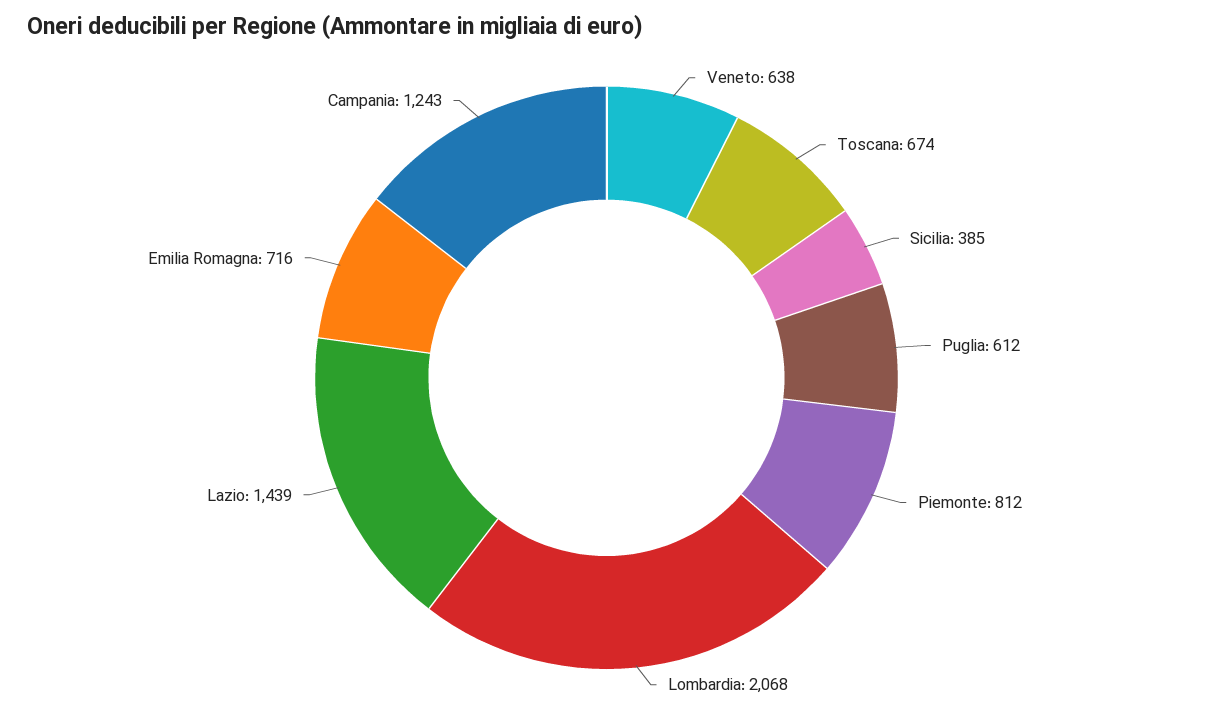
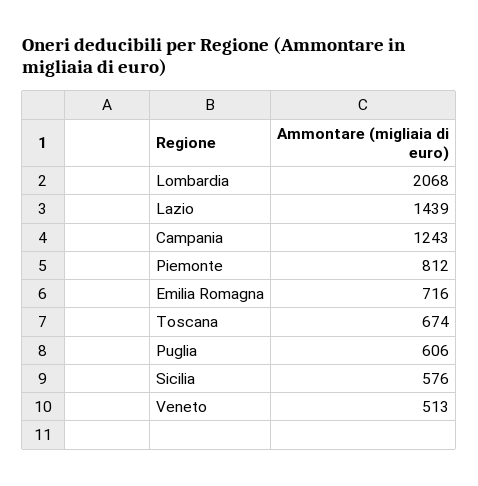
  {
-   "Veneto": 638,
+   "Veneto": 513,
    "Toscana": 674,
-   "Sicilia": 385,
+   "Sicilia": 576,
-   "Puglia": 612,
+   "Puglia": 606,
    "Piemonte": 812,
    "Lombardia": 2068,
    "Lazio": 1439,
    "Emilia Romagna": 716,
    "Campania": 1243
  }

